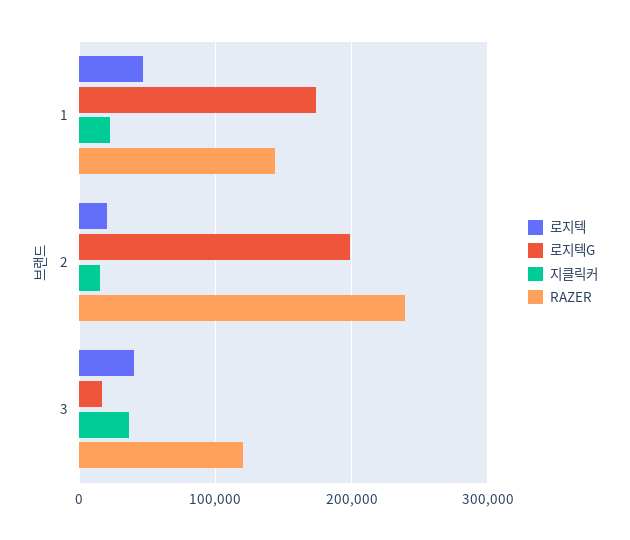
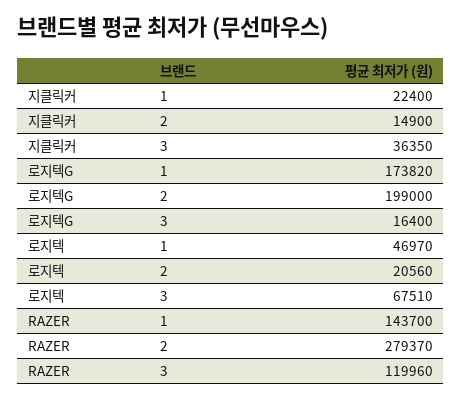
  {
    "로지텍": {
      "1": 46970,
      "2": 20560,
-     "3": 40000
+     "3": 67510
    },
    "로지텍G": {
      "1": 173820,
      "2": 199000,
      "3": 16400
    },
    "지클릭커": {
      "1": 22400,
      "2": 14900,
      "3": 36350
    },
    "RAZER": {
      "1": 143700,
-     "2": 240000,
+     "2": 279370,
      "3": 119960
    }
  }

